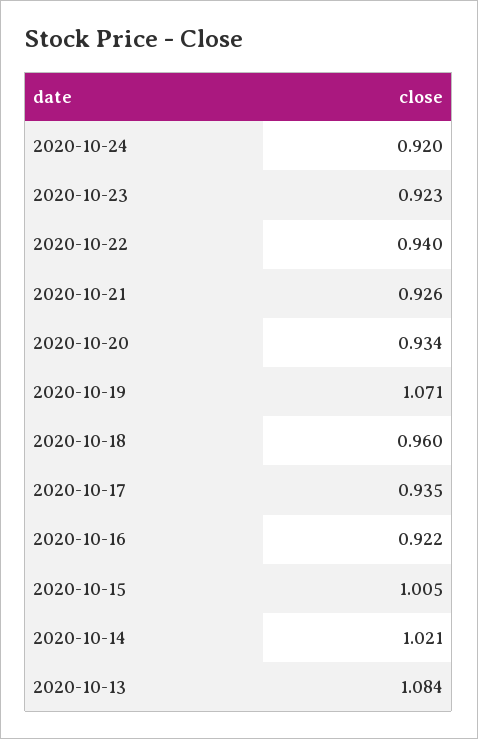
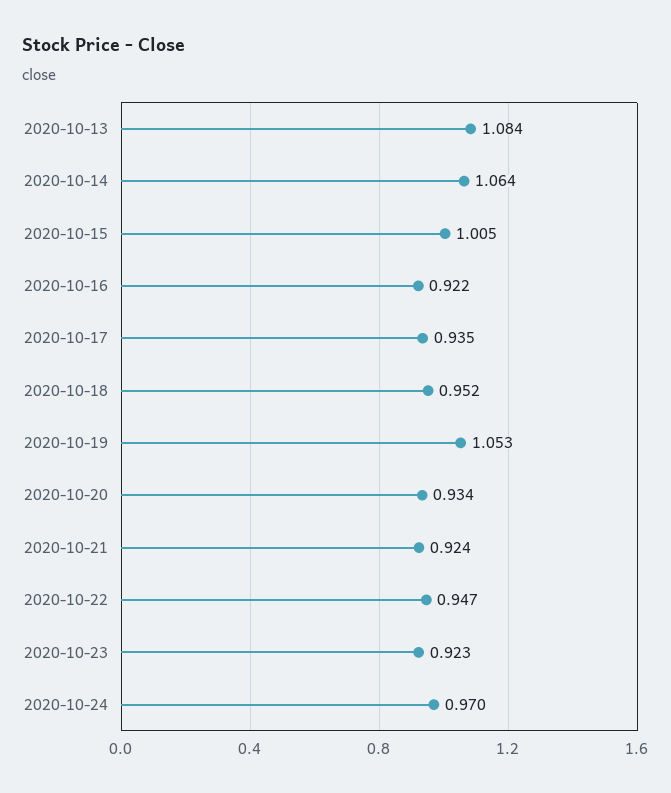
  {
-   "2020-10-24": 0.92,
+   "2020-10-24": 0.97,
    "2020-10-23": 0.923,
-   "2020-10-22": 0.94,
+   "2020-10-22": 0.947,
-   "2020-10-21": 0.926,
+   "2020-10-21": 0.924,
    "2020-10-20": 0.934,
-   "2020-10-19": 1.071,
+   "2020-10-19": 1.053,
-   "2020-10-18": 0.96,
+   "2020-10-18": 0.952,
    "2020-10-17": 0.935,
    "2020-10-16": 0.922,
    "2020-10-15": 1.005,
-   "2020-10-14": 1.021,
+   "2020-10-14": 1.064,
    "2020-10-13": 1.084
  }

